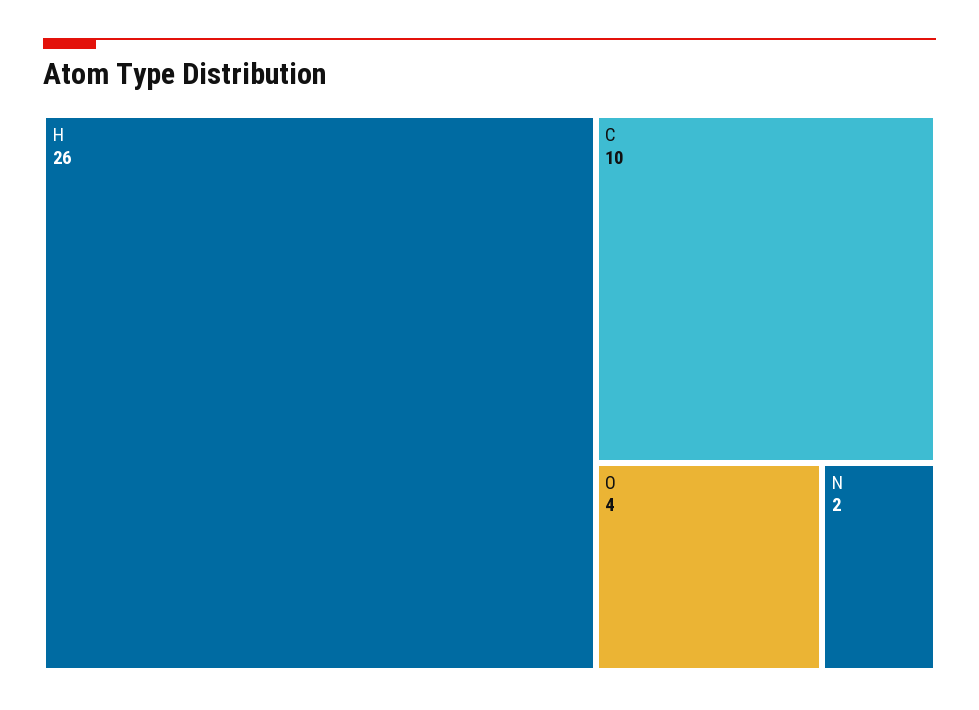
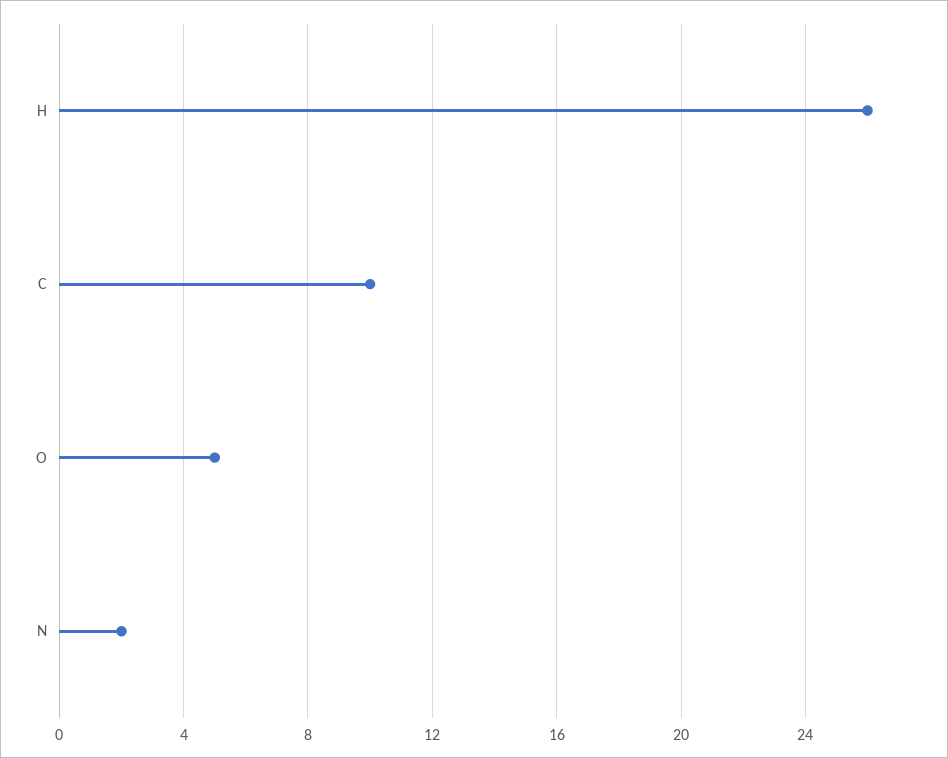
  {
    "H": 26,
    "C": 10,
-   "O": 4,
+   "O": 5,
    "N": 2
  }

